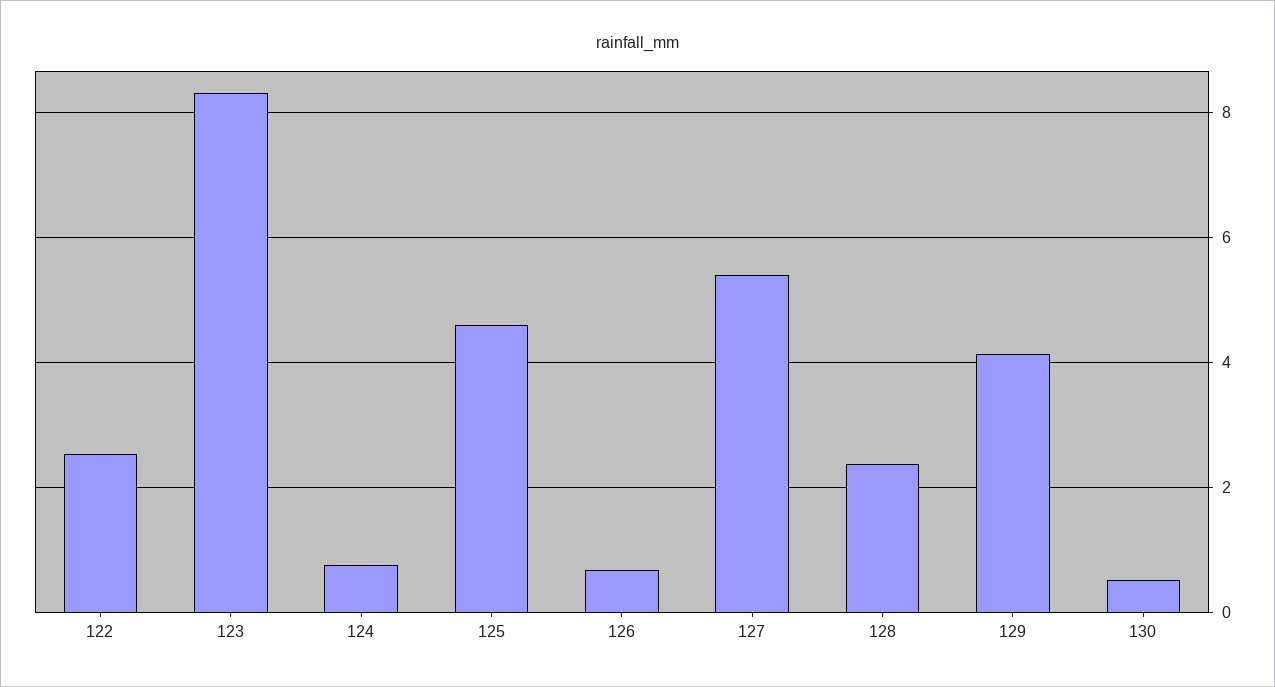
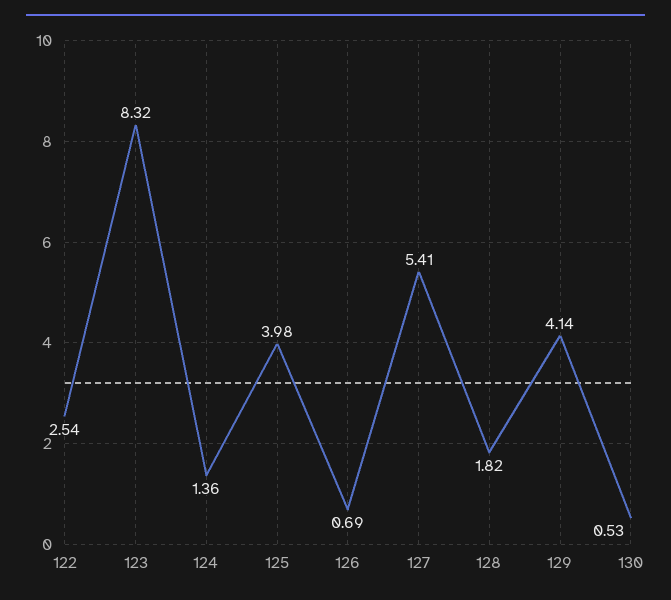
  {
    "122": 2.54,
    "123": 8.32,
-   "124": 0.8,
+   "124": 1.36,
-   "125": 4.6,
+   "125": 3.98,
    "126": 0.69,
    "127": 5.41,
-   "128": 2.4,
+   "128": 1.82,
    "129": 4.14,
    "130": 0.53
  }

